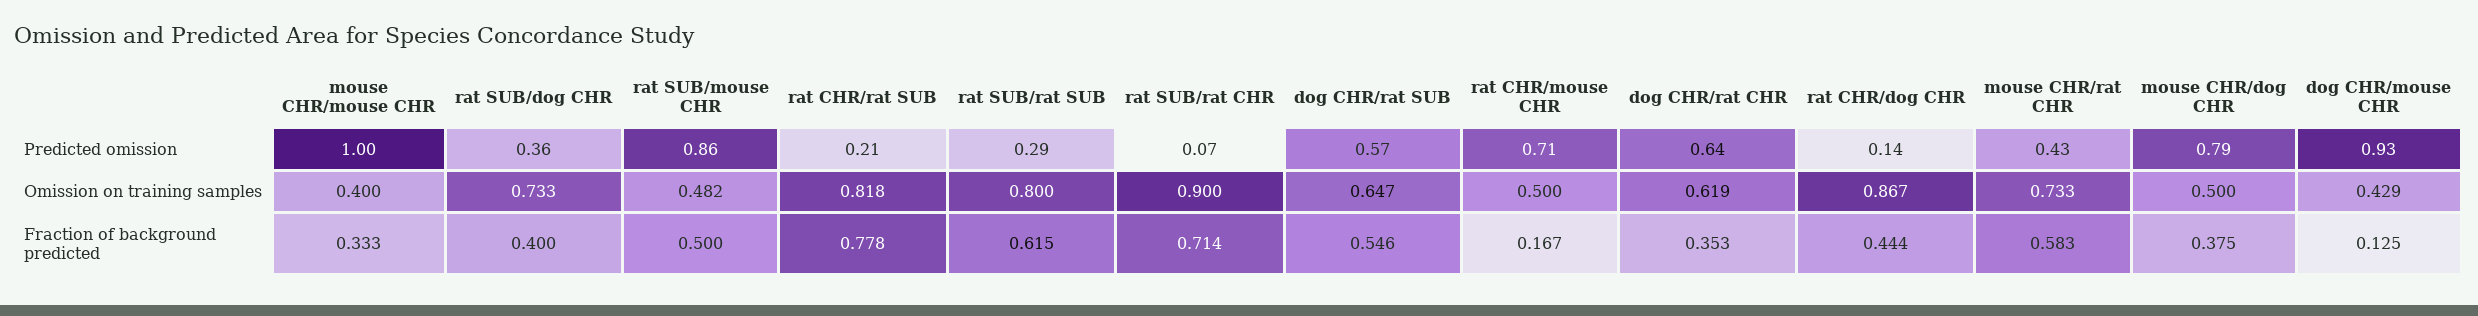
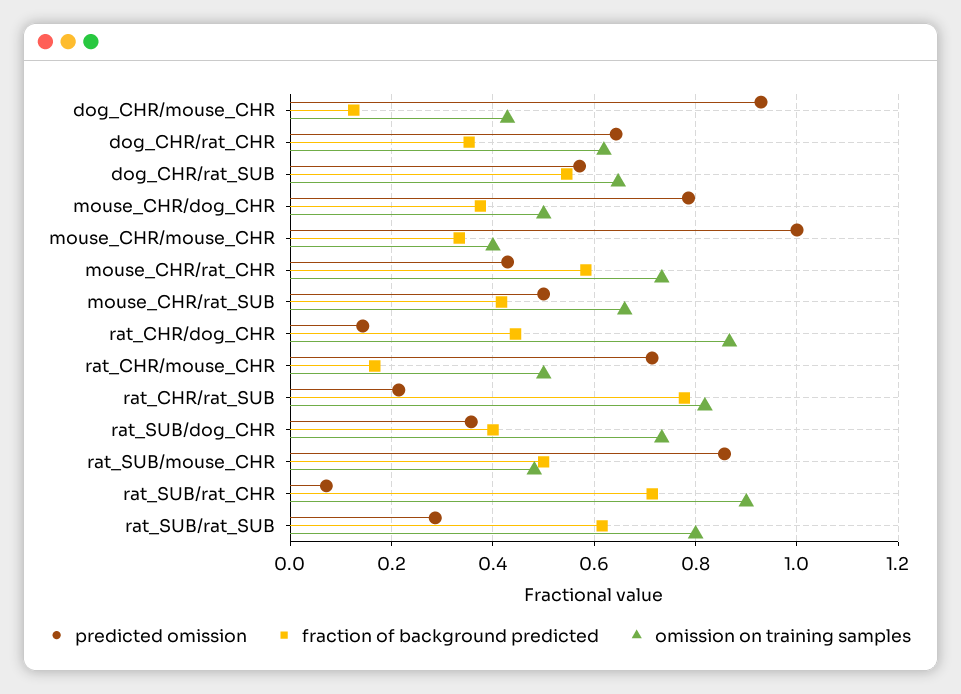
  {
    "Predicted omission": {
      "mouse CHR/mouse CHR": 1,
      "rat SUB/dog CHR": 0.36,
      "rat SUB/mouse CHR": 0.86,
      "rat CHR/rat SUB": 0.21,
      "rat SUB/rat SUB": 0.29,
      "rat SUB/rat CHR": 0.07,
      "dog CHR/rat SUB": 0.57,
      "rat CHR/mouse CHR": 0.71,
      "dog CHR/rat CHR": 0.64,
      "rat CHR/dog CHR": 0.14,
      "mouse CHR/rat CHR": 0.43,
      "mouse CHR/dog CHR": 0.79,
-     "dog CHR/mouse CHR": 0.93
+     "dog CHR/mouse CHR": 0.93,
+     "mouse_CHR/rat_SUB": 0.5
    },
    "Omission on training samples": {
      "mouse CHR/mouse CHR": 0.4,
      "rat SUB/dog CHR": 0.733,
      "rat SUB/mouse CHR": 0.482,
      "rat CHR/rat SUB": 0.818,
      "rat SUB/rat SUB": 0.8,
      "rat SUB/rat CHR": 0.9,
      "dog CHR/rat SUB": 0.647,
      "rat CHR/mouse CHR": 0.5,
      "dog CHR/rat CHR": 0.619,
      "rat CHR/dog CHR": 0.867,
      "mouse CHR/rat CHR": 0.733,
      "mouse CHR/dog CHR": 0.5,
-     "dog CHR/mouse CHR": 0.429
+     "dog CHR/mouse CHR": 0.429,
+     "mouse_CHR/rat_SUB": 0.66
    },
    "Fraction of background predicted": {
      "mouse CHR/mouse CHR": 0.333,
      "rat SUB/dog CHR": 0.4,
      "rat SUB/mouse CHR": 0.5,
      "rat CHR/rat SUB": 0.778,
      "rat SUB/rat SUB": 0.615,
      "rat SUB/rat CHR": 0.714,
      "dog CHR/rat SUB": 0.546,
      "rat CHR/mouse CHR": 0.167,
      "dog CHR/rat CHR": 0.353,
      "rat CHR/dog CHR": 0.444,
      "mouse CHR/rat CHR": 0.583,
      "mouse CHR/dog CHR": 0.375,
-     "dog CHR/mouse CHR": 0.125
+     "dog CHR/mouse CHR": 0.125,
+     "mouse_CHR/rat_SUB": 0.42
    }
  }

